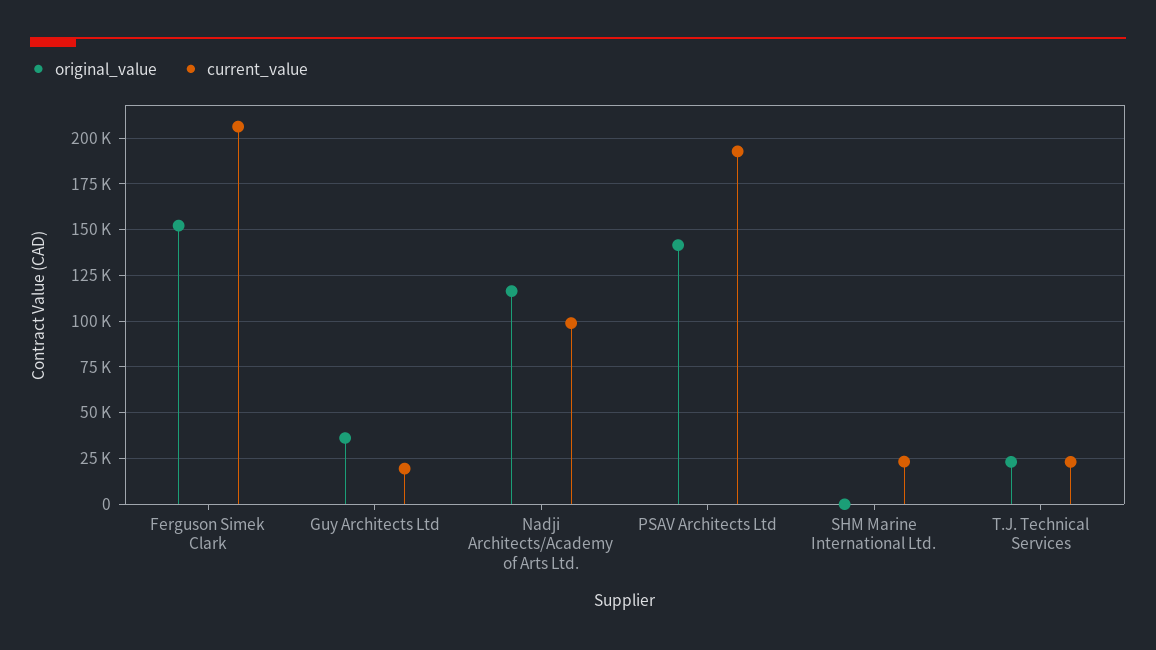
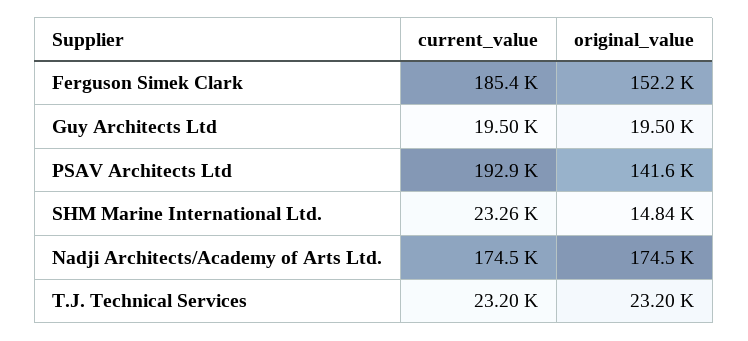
  {
    "original_value": {
      "Ferguson Simek Clark": 152200,
-     "Guy Architects Ltd": 35000,
+     "Guy Architects Ltd": 19500,
-     "Nadji Architects/Academy of Arts Ltd.": 115000,
+     "Nadji Architects/Academy of Arts Ltd.": 174500,
      "PSAV Architects Ltd": 141600,
-     "SHM Marine International Ltd.": 0,
+     "SHM Marine International Ltd.": 14840,
      "T.J. Technical Services": 23200
    },
    "current_value": {
-     "Ferguson Simek Clark": 205000,
+     "Ferguson Simek Clark": 185400,
      "Guy Architects Ltd": 19500,
-     "Nadji Architects/Academy of Arts Ltd.": 100000,
+     "Nadji Architects/Academy of Arts Ltd.": 174500,
      "PSAV Architects Ltd": 192900,
      "SHM Marine International Ltd.": 23260,
      "T.J. Technical Services": 23200
    }
  }

